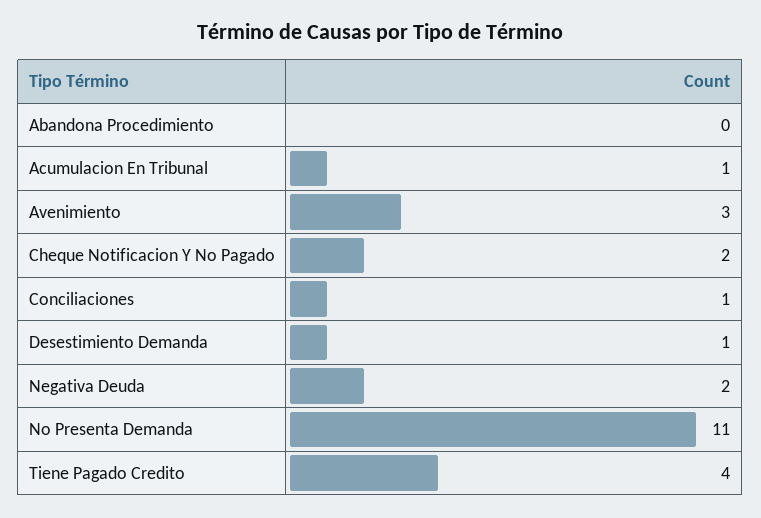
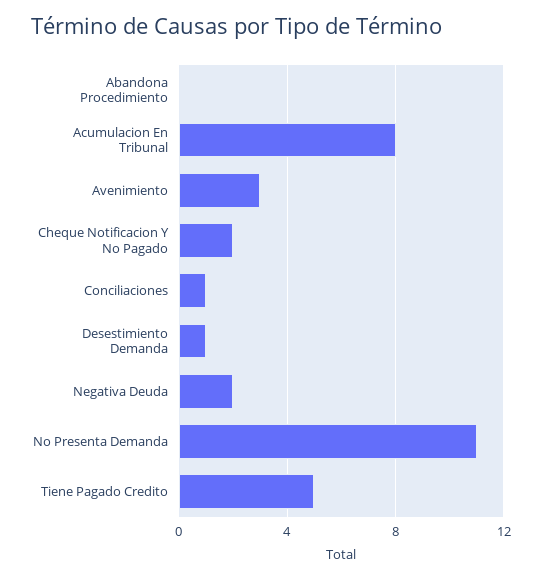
  {
    "Abandona Procedimiento": 0,
-   "Acumulacion En Tribunal": 1,
+   "Acumulacion En Tribunal": 8,
    "Avenimiento": 3,
    "Cheque Notificacion Y No Pagado": 2,
    "Conciliaciones": 1,
    "Desestimiento Demanda": 1,
    "Negativa Deuda": 2,
    "No Presenta Demanda": 11,
-   "Tiene Pagado Credito": 4
+   "Tiene Pagado Credito": 5
  }

